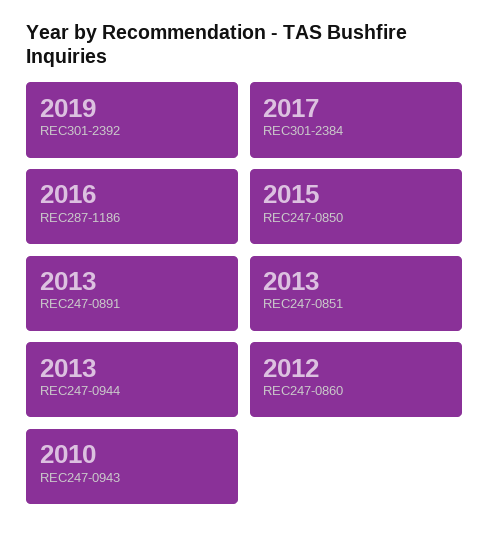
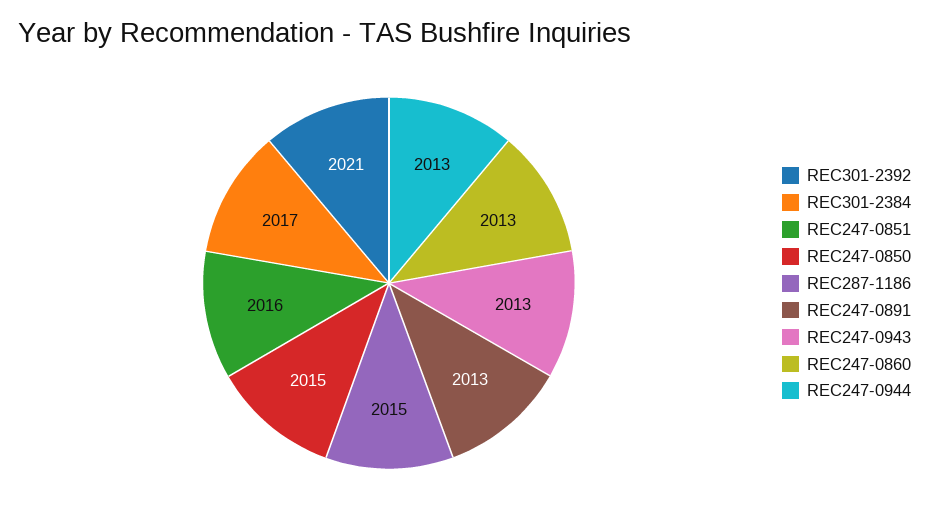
  {
-   "REC301-2392": 2019,
+   "REC301-2392": 2021,
    "REC301-2384": 2017,
-   "REC287-1186": 2016,
+   "REC287-1186": 2015,
    "REC247-0850": 2015,
    "REC247-0891": 2013,
-   "REC247-0851": 2013,
+   "REC247-0851": 2016,
    "REC247-0944": 2013,
-   "REC247-0860": 2012,
+   "REC247-0860": 2013,
-   "REC247-0943": 2010
+   "REC247-0943": 2013
  }

